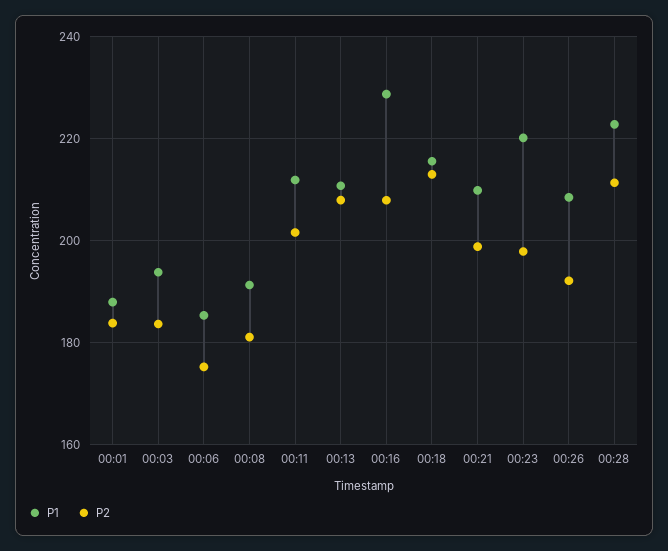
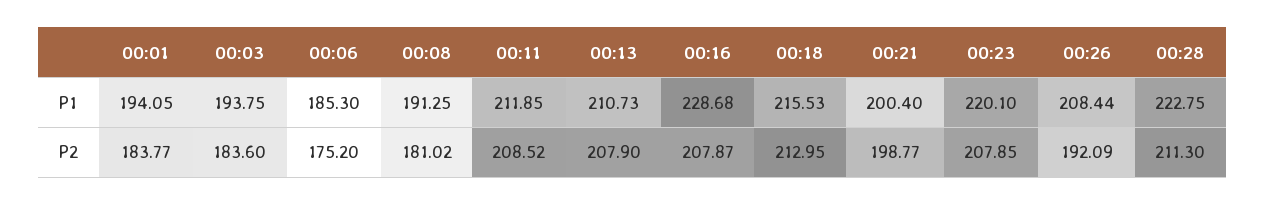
  {
    "P1": {
-     "00:01": 188,
+     "00:01": 194.05,
      "00:03": 193.75,
      "00:06": 185.3,
      "00:08": 191.25,
      "00:11": 211.85,
      "00:13": 210.73,
      "00:16": 228.68,
      "00:18": 215.53,
-     "00:21": 210,
+     "00:21": 200.4,
      "00:23": 220.1,
      "00:26": 208.44,
      "00:28": 222.75
    },
    "P2": {
      "00:01": 183.77,
      "00:03": 183.6,
      "00:06": 175.2,
      "00:08": 181.02,
-     "00:11": 202,
+     "00:11": 208.52,
      "00:13": 207.9,
      "00:16": 207.87,
      "00:18": 212.95,
      "00:21": 198.77,
-     "00:23": 198,
+     "00:23": 207.85,
      "00:26": 192.09,
      "00:28": 211.3
    }
  }

